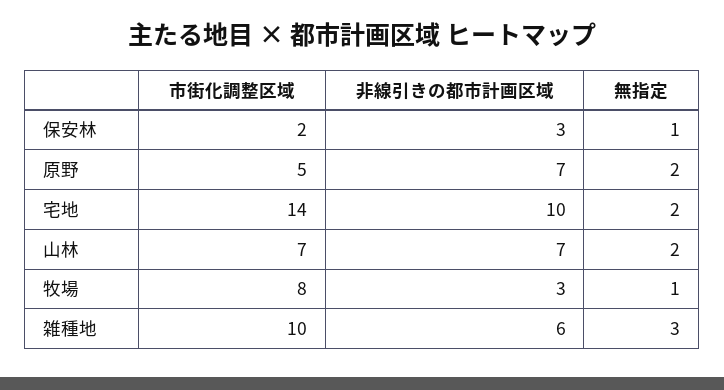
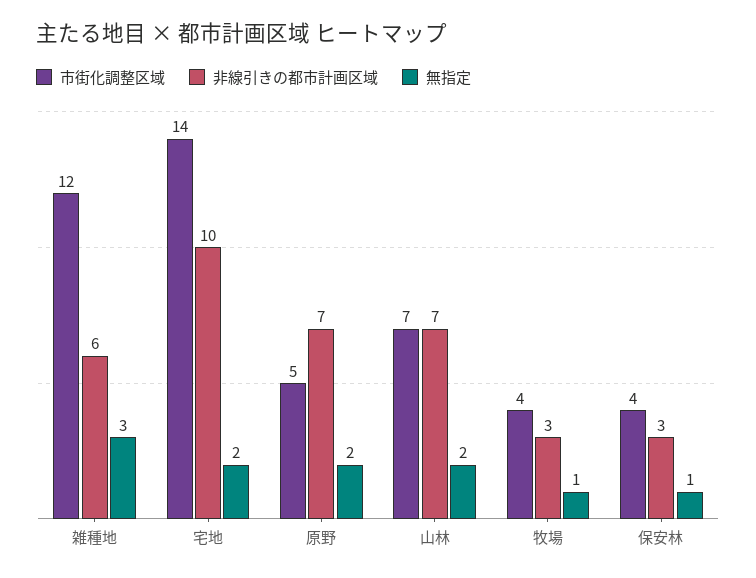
  {
    "市街化調整区域": {
-     "保安林": 2,
+     "保安林": 4,
      "原野": 5,
      "宅地": 14,
      "山林": 7,
-     "牧場": 8,
+     "牧場": 4,
-     "雑種地": 10
+     "雑種地": 12
    },
    "非線引きの都市計画区域": {
      "保安林": 3,
      "原野": 7,
      "宅地": 10,
      "山林": 7,
      "牧場": 3,
      "雑種地": 6
    },
    "無指定": {
      "保安林": 1,
      "原野": 2,
      "宅地": 2,
      "山林": 2,
      "牧場": 1,
      "雑種地": 3
    }
  }

